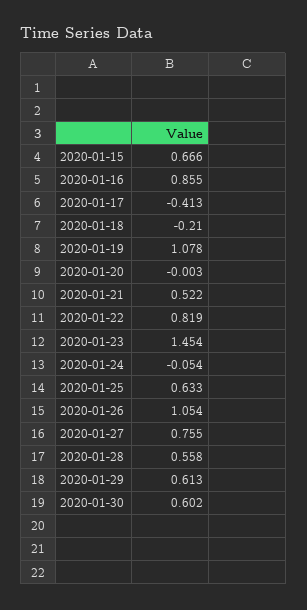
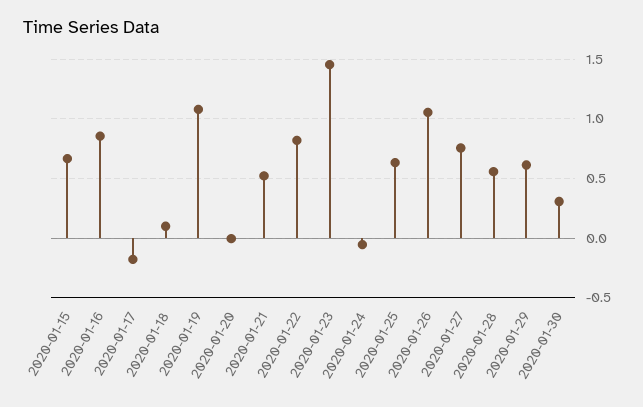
  {
    "2020-01-15": 0.666,
    "2020-01-16": 0.855,
-   "2020-01-17": -0.413,
+   "2020-01-17": -0.2,
-   "2020-01-18": -0.21,
+   "2020-01-18": 0.1,
    "2020-01-19": 1.078,
    "2020-01-20": -0.003,
    "2020-01-21": 0.522,
    "2020-01-22": 0.819,
    "2020-01-23": 1.454,
    "2020-01-24": -0.054,
    "2020-01-25": 0.633,
    "2020-01-26": 1.054,
    "2020-01-27": 0.755,
    "2020-01-28": 0.558,
    "2020-01-29": 0.613,
-   "2020-01-30": 0.602
+   "2020-01-30": 0.3
  }

